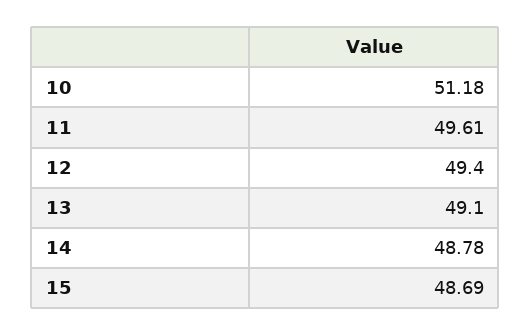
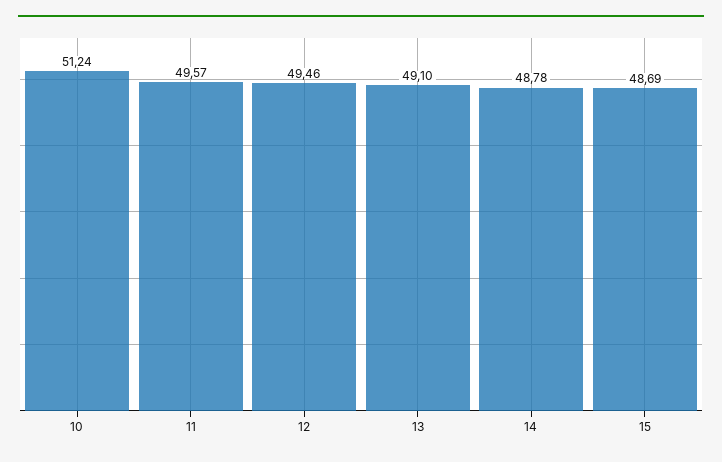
  {
-   "10": 51.18,
+   "10": 51.24,
-   "11": 49.61,
+   "11": 49.57,
-   "12": 49.4,
+   "12": 49.46,
    "13": 49.1,
    "14": 48.78,
    "15": 48.69
  }

